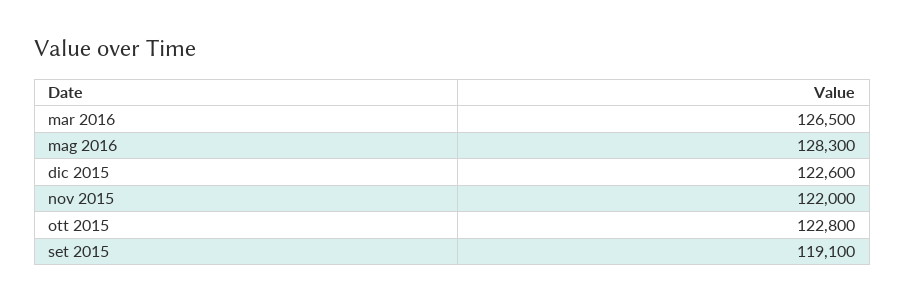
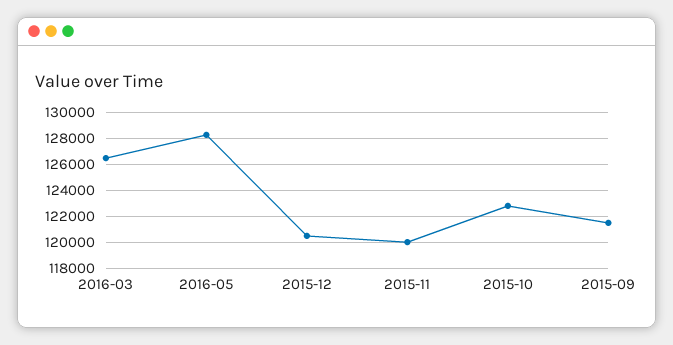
  {
    "mar 2016": 126500,
    "mag 2016": 128300,
-   "dic 2015": 122600,
+   "dic 2015": 120500,
-   "nov 2015": 122000,
+   "nov 2015": 120000,
    "ott 2015": 122800,
-   "set 2015": 119100
+   "set 2015": 121500
  }

